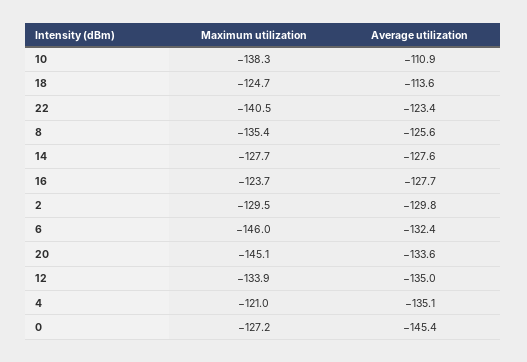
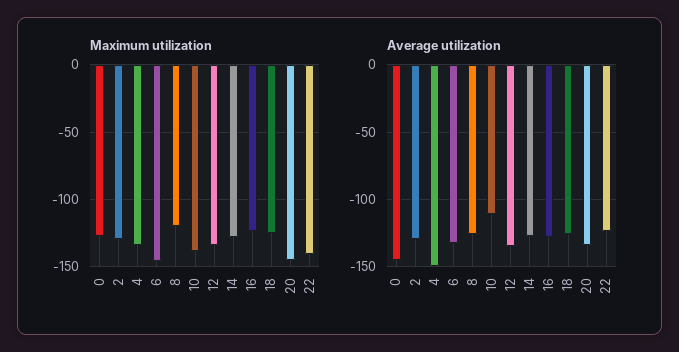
  {
    "Maximum utilization": {
      "10": -138.3,
      "18": -124.7,
      "22": -140.5,
-     "8": -135.4,
+     "8": -120,
      "14": -127.7,
      "16": -123.7,
      "2": -129.5,
      "6": -146,
      "20": -145.1,
      "12": -133.9,
-     "4": -121,
+     "4": -135,
      "0": -127.2
    },
    "Average utilization": {
      "10": -110.9,
-     "18": -113.6,
+     "18": -125,
      "22": -123.4,
      "8": -125.6,
      "14": -127.6,
      "16": -127.7,
      "2": -129.8,
      "6": -132.4,
      "20": -133.6,
      "12": -135,
-     "4": -135.1,
+     "4": -150,
      "0": -145.4
    }
  }

